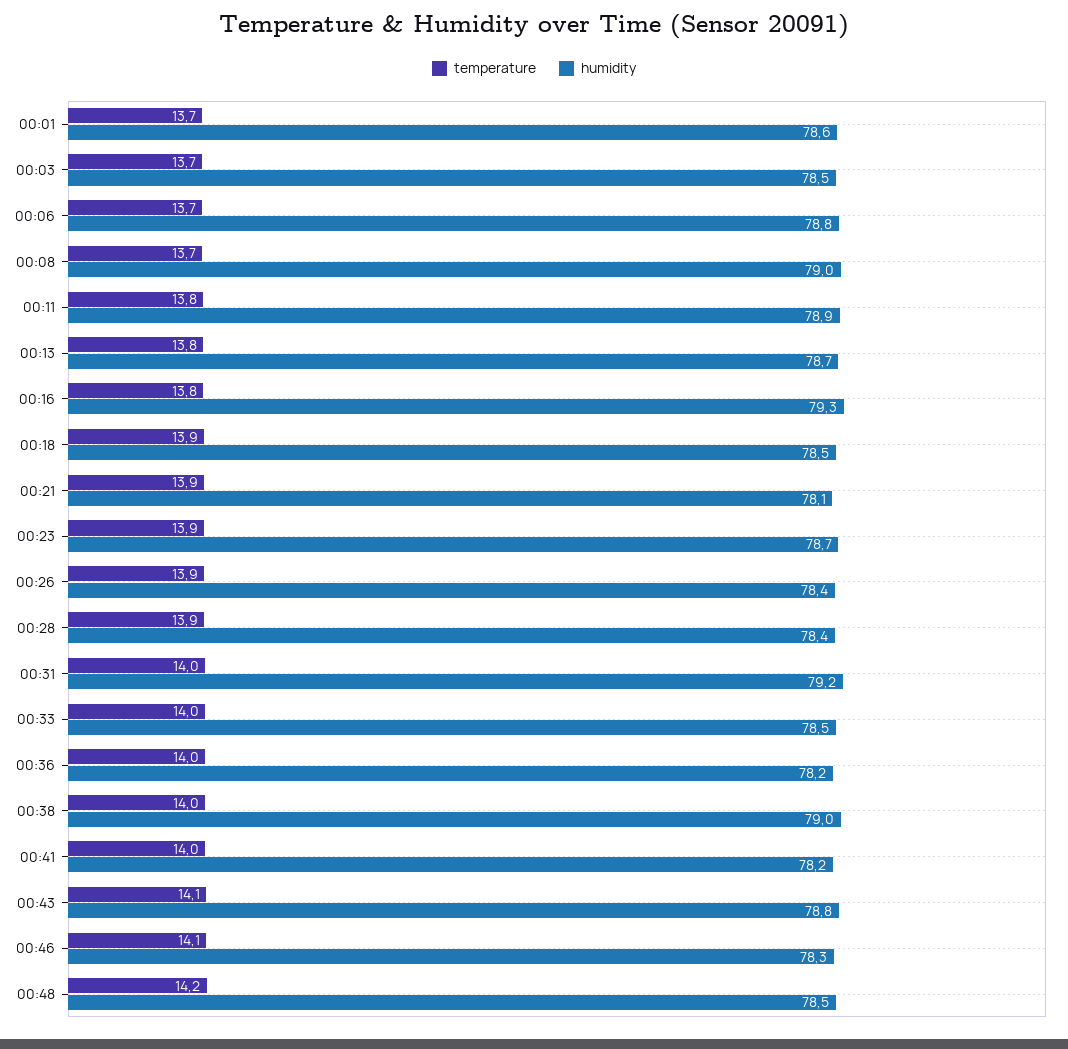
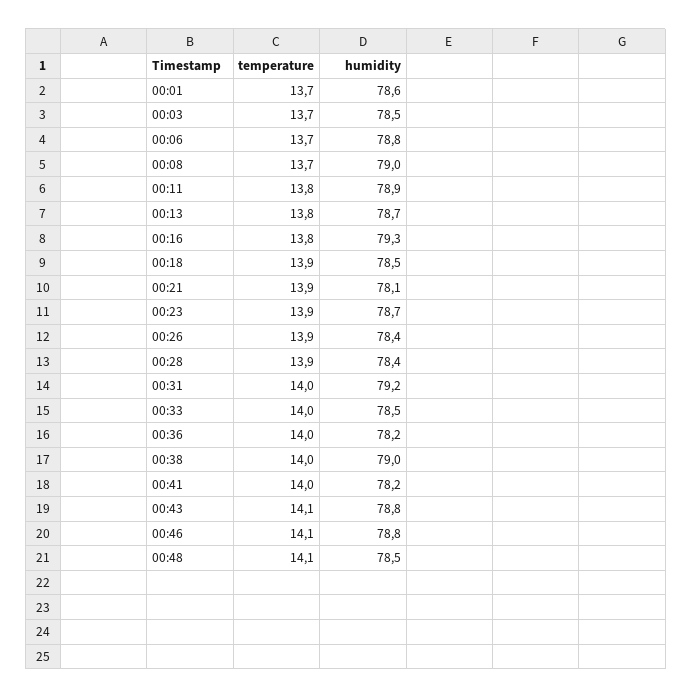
  {
    "temperature": {
      "00:01": 13.7,
      "00:03": 13.7,
      "00:06": 13.7,
      "00:08": 13.7,
      "00:11": 13.8,
      "00:13": 13.8,
      "00:16": 13.8,
      "00:18": 13.9,
      "00:21": 13.9,
      "00:23": 13.9,
      "00:26": 13.9,
      "00:28": 13.9,
      "00:31": 14,
      "00:33": 14,
      "00:36": 14,
      "00:38": 14,
      "00:41": 14,
      "00:43": 14.1,
      "00:46": 14.1,
-     "00:48": 14.2
+     "00:48": 14.1
    },
    "humidity": {
      "00:01": 78.6,
      "00:03": 78.5,
      "00:06": 78.8,
      "00:08": 79,
      "00:11": 78.9,
      "00:13": 78.7,
      "00:16": 79.3,
      "00:18": 78.5,
      "00:21": 78.1,
      "00:23": 78.7,
      "00:26": 78.4,
      "00:28": 78.4,
      "00:31": 79.2,
      "00:33": 78.5,
      "00:36": 78.2,
      "00:38": 79,
      "00:41": 78.2,
      "00:43": 78.8,
-     "00:46": 78.3,
+     "00:46": 78.8,
      "00:48": 78.5
    }
  }

